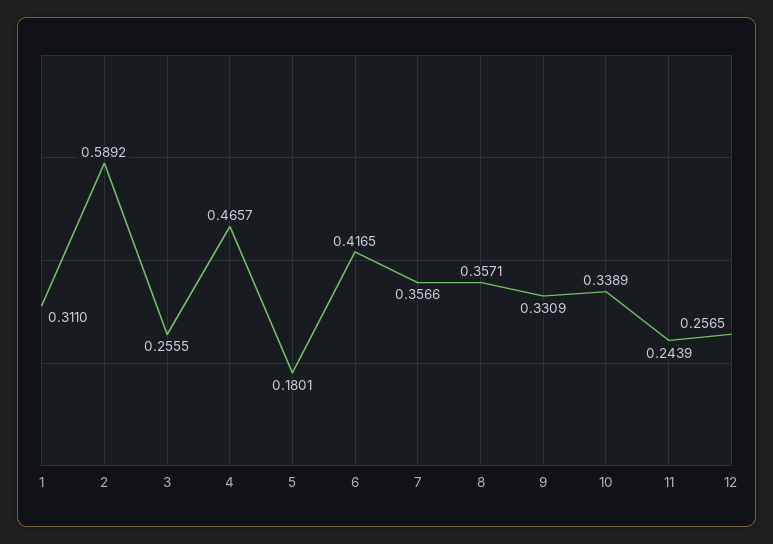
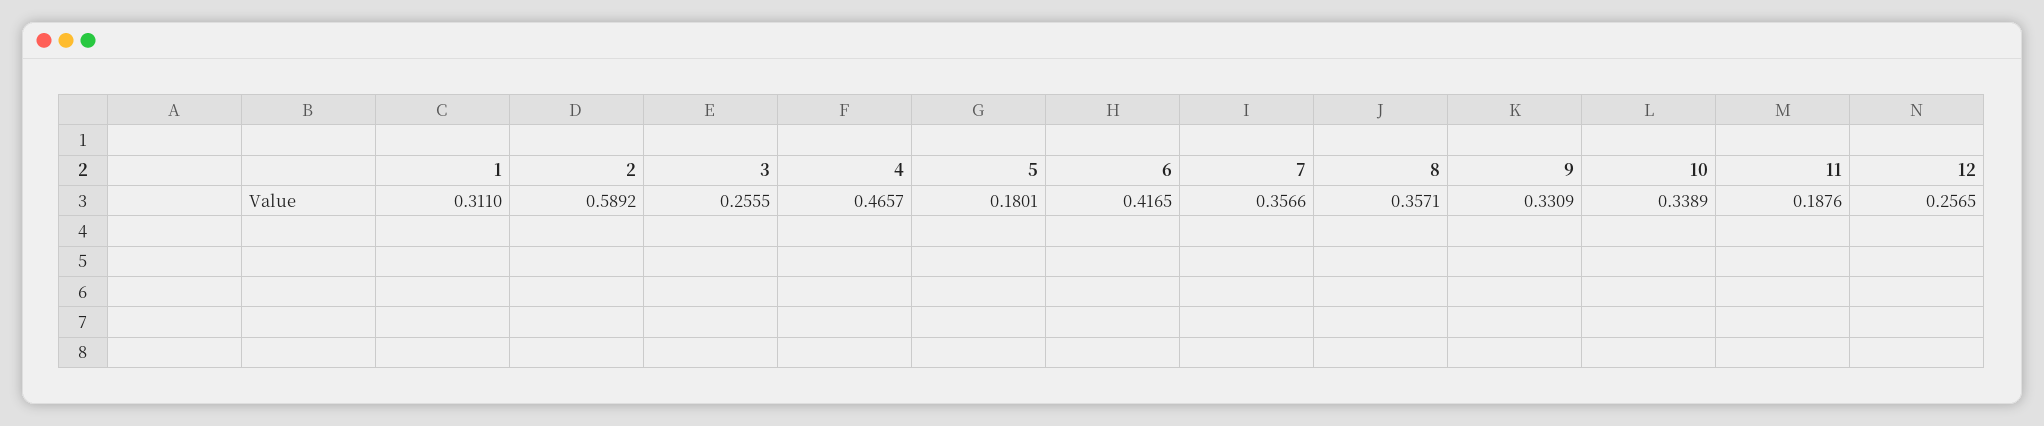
  {
    "1": 0.311,
    "2": 0.5892,
    "3": 0.2555,
    "4": 0.4657,
    "5": 0.1801,
    "6": 0.4165,
    "7": 0.3566,
    "8": 0.3571,
    "9": 0.3309,
    "10": 0.3389,
-   "11": 0.2439,
+   "11": 0.1876,
    "12": 0.2565
  }

